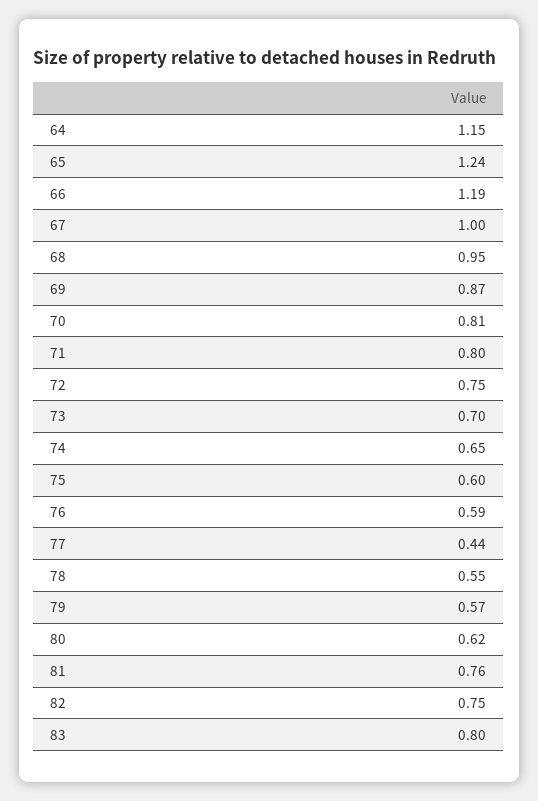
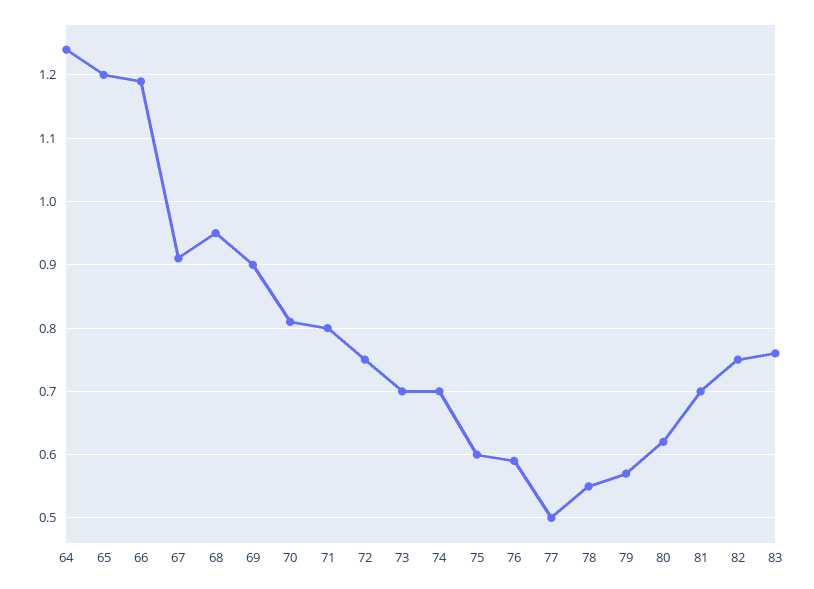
  {
-   "64": 1.15,
+   "64": 1.24,
-   "65": 1.24,
+   "65": 1.2,
    "66": 1.19,
-   "67": 1,
+   "67": 0.91,
    "68": 0.95,
-   "69": 0.87,
+   "69": 0.9,
    "70": 0.81,
    "71": 0.8,
    "72": 0.75,
    "73": 0.7,
-   "74": 0.65,
+   "74": 0.7,
    "75": 0.6,
    "76": 0.59,
-   "77": 0.44,
+   "77": 0.5,
    "78": 0.55,
    "79": 0.57,
    "80": 0.62,
-   "81": 0.76,
+   "81": 0.7,
    "82": 0.75,
-   "83": 0.8
+   "83": 0.76
  }

